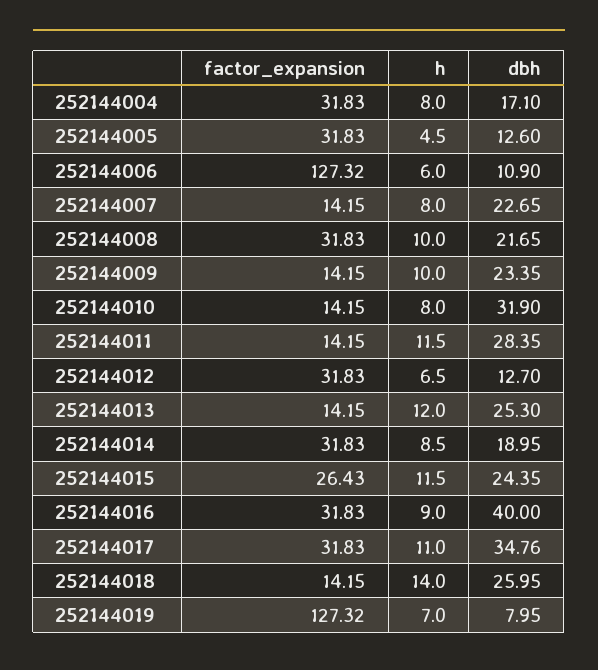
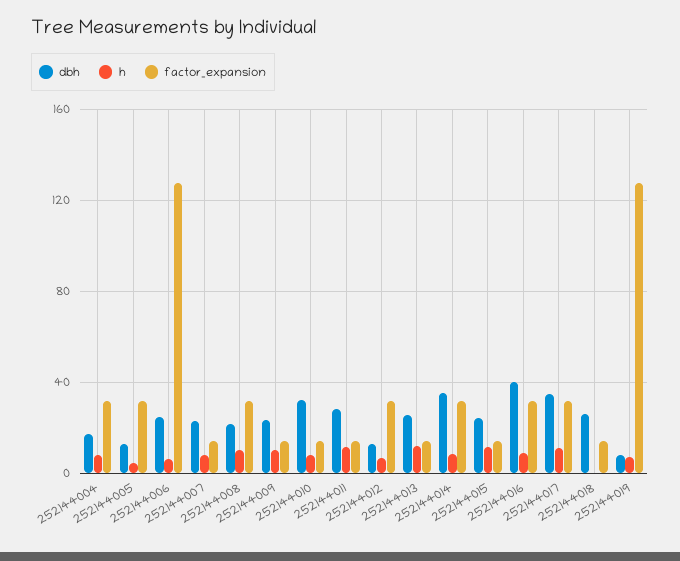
  {
    "factor_expansion": {
      "252144004": 31.83,
      "252144005": 31.83,
      "252144006": 127.32,
      "252144007": 14.15,
      "252144008": 31.83,
      "252144009": 14.15,
      "252144010": 14.15,
      "252144011": 14.15,
      "252144012": 31.83,
      "252144013": 14.15,
      "252144014": 31.83,
-     "252144015": 26.43,
+     "252144015": 15,
      "252144016": 31.83,
      "252144017": 31.83,
      "252144018": 14.15,
      "252144019": 127.32
    },
    "h": {
      "252144004": 8,
      "252144005": 4.5,
      "252144006": 6,
      "252144007": 8,
      "252144008": 10,
      "252144009": 10,
      "252144010": 8,
      "252144011": 11.5,
      "252144012": 6.5,
      "252144013": 12,
      "252144014": 8.5,
      "252144015": 11.5,
      "252144016": 9,
      "252144017": 11,
-     "252144018": 14,
+     "252144018": 0,
      "252144019": 7
    },
    "dbh": {
      "252144004": 17.1,
      "252144005": 12.6,
-     "252144006": 10.9,
+     "252144006": 25,
      "252144007": 22.65,
      "252144008": 21.65,
      "252144009": 23.35,
      "252144010": 31.9,
      "252144011": 28.35,
      "252144012": 12.7,
      "252144013": 25.3,
-     "252144014": 18.95,
+     "252144014": 35,
      "252144015": 24.35,
      "252144016": 40,
      "252144017": 34.76,
      "252144018": 25.95,
      "252144019": 7.95
    }
  }

